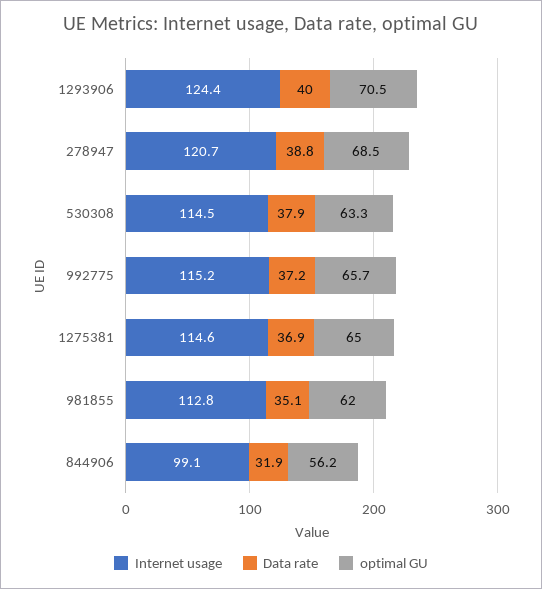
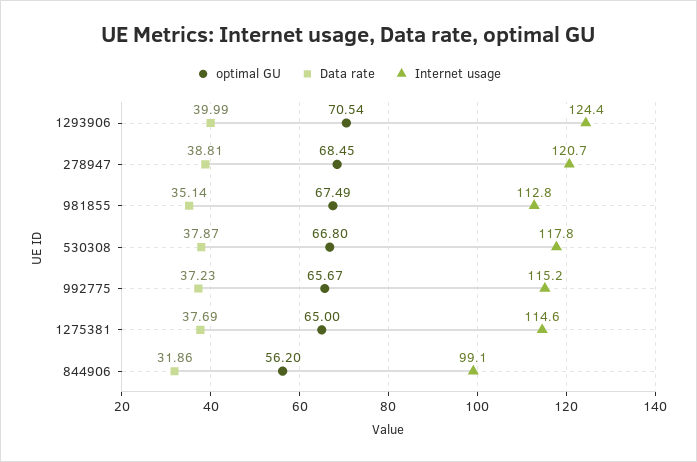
  {
    "Internet usage": {
      "1293906": 124.4,
      "278947": 120.7,
-     "530308": 114.5,
+     "530308": 117.8,
      "992775": 115.2,
      "1275381": 114.6,
      "981855": 112.8,
      "844906": 99.1
    },
    "Data rate": {
      "1293906": 39.99,
      "278947": 38.81,
      "530308": 37.87,
      "992775": 37.23,
-     "1275381": 36.9,
+     "1275381": 37.69,
      "981855": 35.14,
      "844906": 31.86
    },
    "optimal GU": {
      "1293906": 70.54,
      "278947": 68.45,
-     "530308": 63.3,
+     "530308": 66.8,
      "992775": 65.67,
      "1275381": 65,
-     "981855": 62,
+     "981855": 67.49,
      "844906": 56.2
    }
  }

